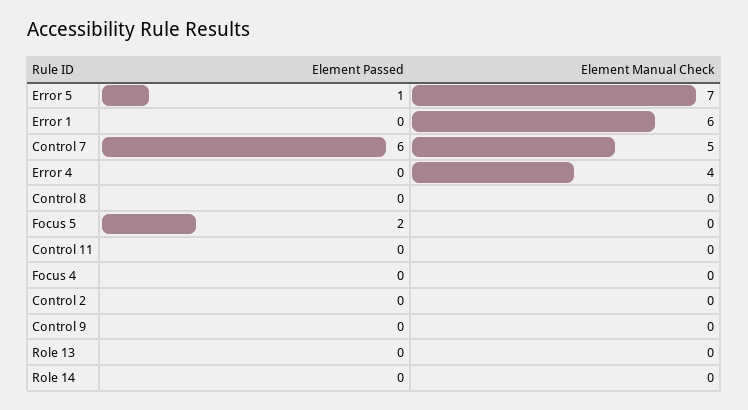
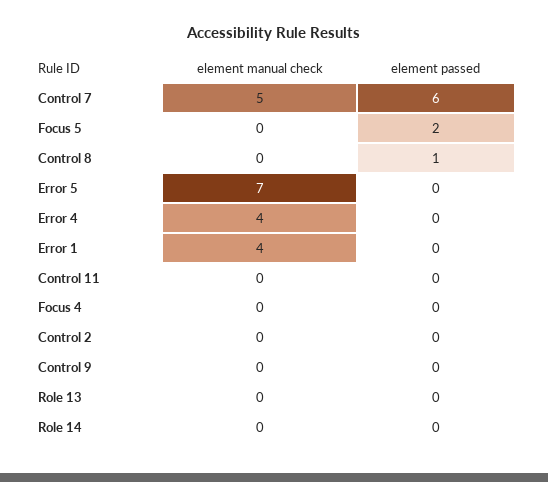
  {
    "Element Passed": {
-     "Error 5": 1,
+     "Error 5": 0,
      "Error 1": 0,
      "Control 7": 6,
      "Error 4": 0,
-     "Control 8": 0,
+     "Control 8": 1,
      "Focus 5": 2,
      "Control 11": 0,
      "Focus 4": 0,
      "Control 2": 0,
      "Control 9": 0,
      "Role 13": 0,
      "Role 14": 0
    },
    "Element Manual Check": {
      "Error 5": 7,
-     "Error 1": 6,
+     "Error 1": 4,
      "Control 7": 5,
      "Error 4": 4,
      "Control 8": 0,
      "Focus 5": 0,
      "Control 11": 0,
      "Focus 4": 0,
      "Control 2": 0,
      "Control 9": 0,
      "Role 13": 0,
      "Role 14": 0
    }
  }

